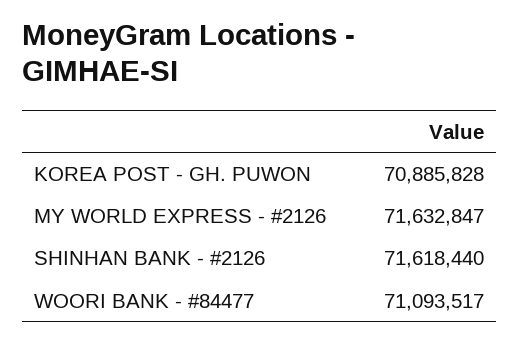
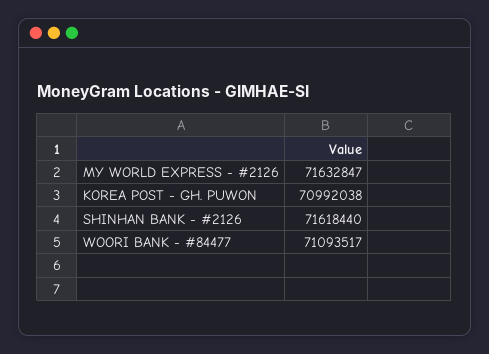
  {
-   "KOREA POST - GH. PUWON": 70885828,
+   "KOREA POST - GH. PUWON": 70992038,
    "MY WORLD EXPRESS - #2126": 71632847,
    "SHINHAN BANK - #2126": 71618440,
    "WOORI BANK - #84477": 71093517
  }

